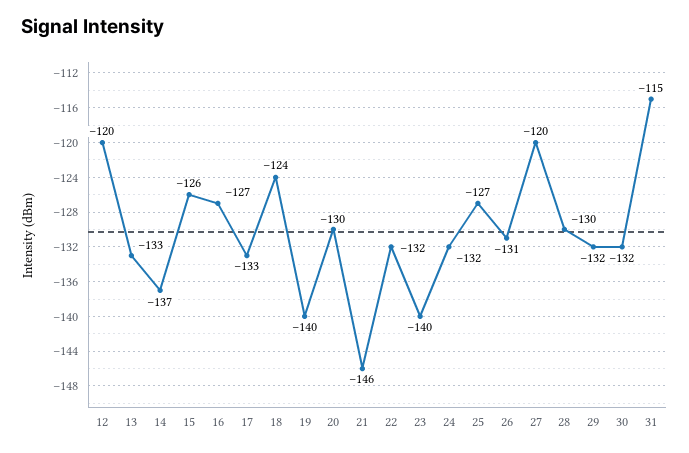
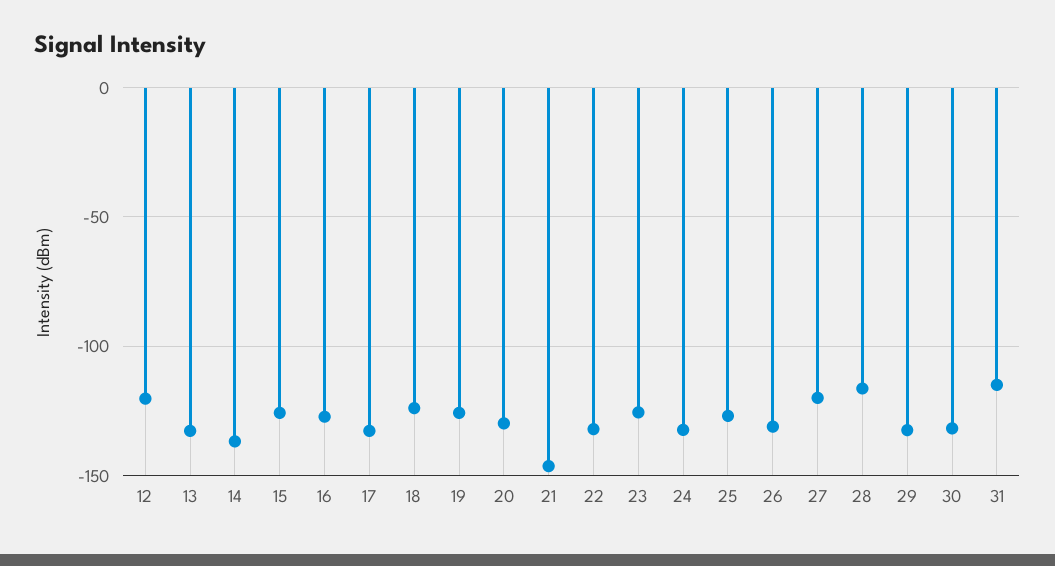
  {
    "12": -120,
    "13": -133,
    "14": -137,
    "15": -126,
    "16": -127,
    "17": -133,
    "18": -124,
-   "19": -140,
+   "19": -125,
    "20": -130,
    "21": -146,
    "22": -132,
-   "23": -140,
+   "23": -125,
    "24": -132,
    "25": -127,
    "26": -131,
    "27": -120,
-   "28": -130,
+   "28": -115,
    "29": -132,
    "30": -132,
    "31": -115
  }

